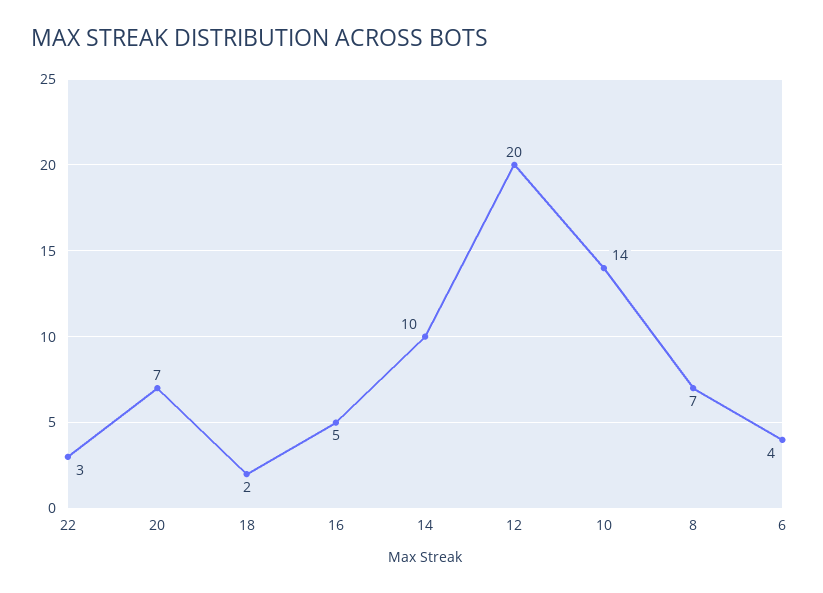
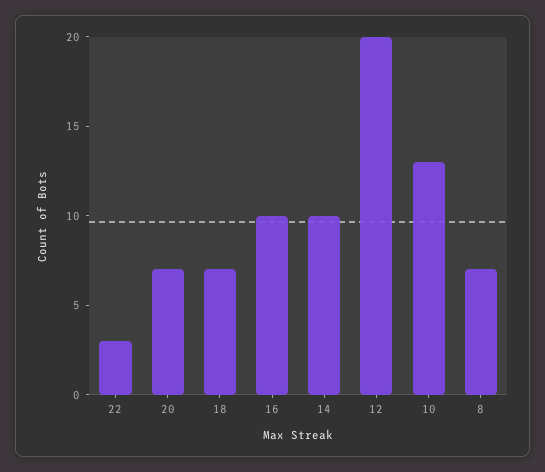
  {
    "22": 3,
    "20": 7,
-   "18": 2,
+   "18": 7,
-   "16": 5,
+   "16": 10,
    "14": 10,
    "12": 20,
-   "10": 14,
+   "10": 13,
-   "8": 7,
+   "8": 7
-   "6": 4
  }

